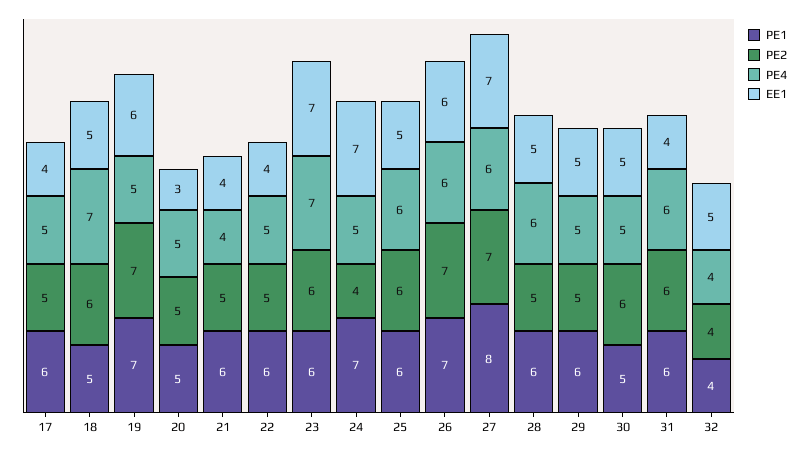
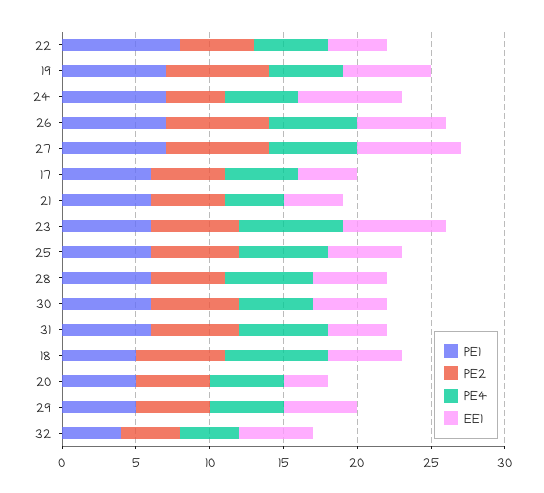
  {
    "PE1": {
      "17": 6,
      "18": 5,
      "19": 7,
      "20": 5,
      "21": 6,
-     "22": 6,
+     "22": 8,
      "23": 6,
      "24": 7,
      "25": 6,
      "26": 7,
-     "27": 8,
+     "27": 7,
      "28": 6,
-     "29": 6,
+     "29": 5,
-     "30": 5,
+     "30": 6,
      "31": 6,
      "32": 4
    },
    "PE2": {
      "17": 5,
      "18": 6,
      "19": 7,
      "20": 5,
      "21": 5,
      "22": 5,
      "23": 6,
      "24": 4,
      "25": 6,
      "26": 7,
      "27": 7,
      "28": 5,
      "29": 5,
      "30": 6,
      "31": 6,
      "32": 4
    },
    "PE4": {
      "17": 5,
      "18": 7,
      "19": 5,
      "20": 5,
      "21": 4,
      "22": 5,
      "23": 7,
      "24": 5,
      "25": 6,
      "26": 6,
      "27": 6,
      "28": 6,
      "29": 5,
      "30": 5,
      "31": 6,
      "32": 4
    },
    "EE1": {
      "17": 4,
      "18": 5,
      "19": 6,
      "20": 3,
      "21": 4,
      "22": 4,
      "23": 7,
      "24": 7,
      "25": 5,
      "26": 6,
      "27": 7,
      "28": 5,
      "29": 5,
      "30": 5,
      "31": 4,
      "32": 5
    }
  }

